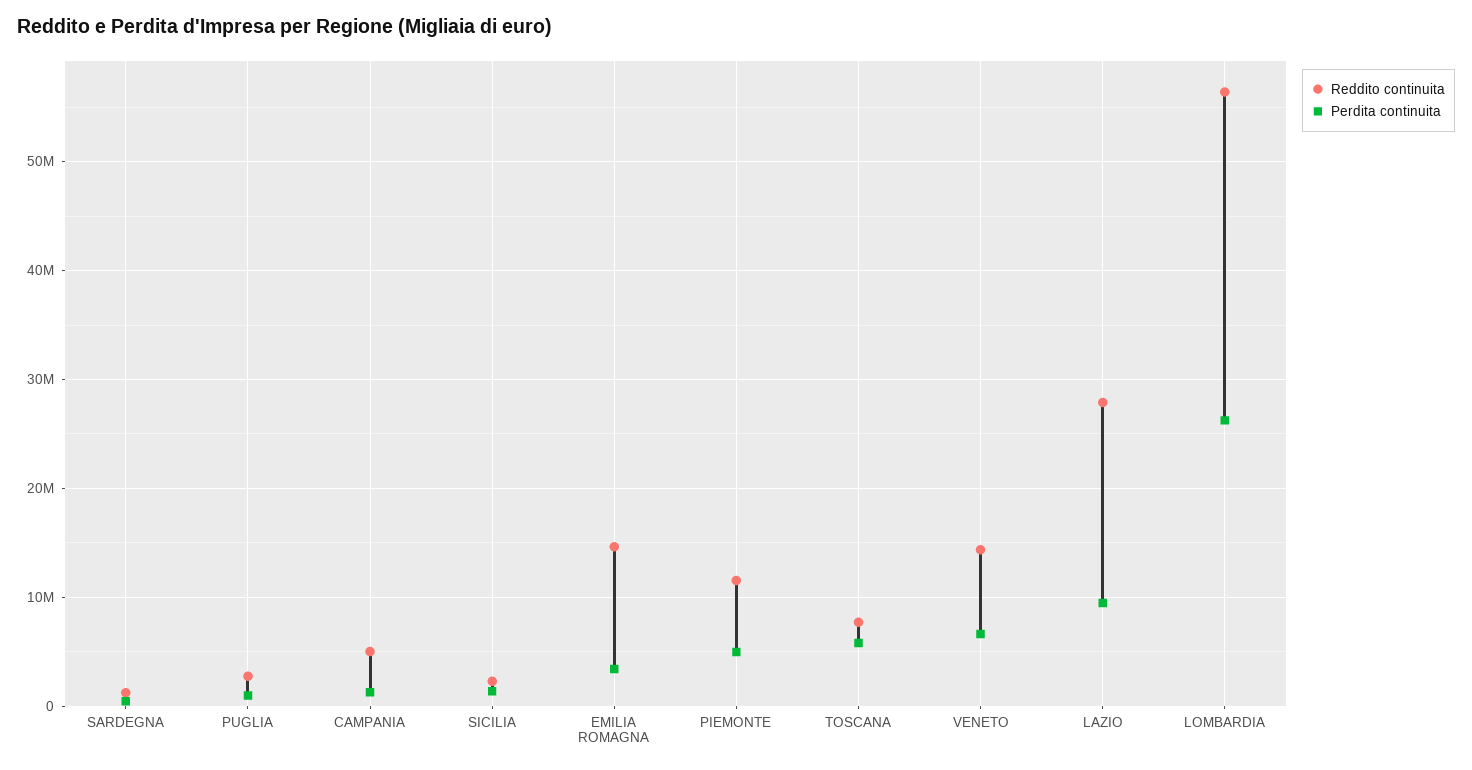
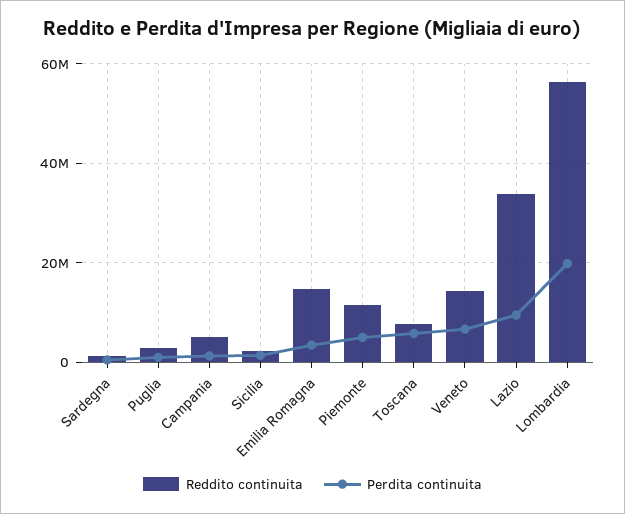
  {
    "Reddito continuita": {
      "SARDEGNA": 1000000,
      "PUGLIA": 3000000,
      "CAMPANIA": 5000000,
      "SICILIA": 2000000,
      "EMILIA ROMAGNA": 15000000,
      "PIEMONTE": 12000000,
      "TOSCANA": 8000000,
      "VENETO": 14000000,
-     "LAZIO": 28000000,
+     "LAZIO": 34000000,
      "LOMBARDIA": 56000000
    },
    "Perdita continuita": {
      "SARDEGNA": 0,
      "PUGLIA": 1000000,
      "CAMPANIA": 1000000,
      "SICILIA": 1000000,
      "EMILIA ROMAGNA": 3000000,
      "PIEMONTE": 5000000,
      "TOSCANA": 6000000,
      "VENETO": 7000000,
      "LAZIO": 9000000,
-     "LOMBARDIA": 26000000
+     "LOMBARDIA": 20000000
    }
  }

